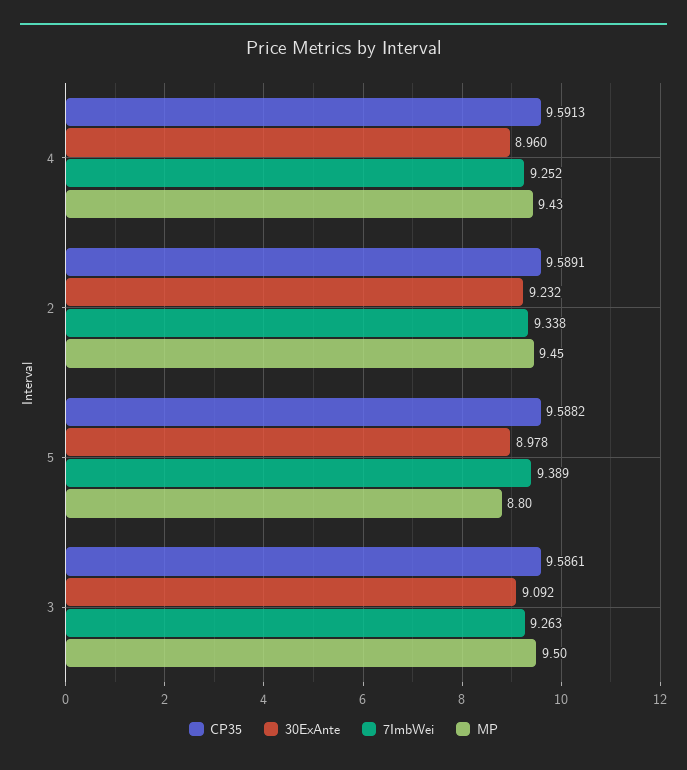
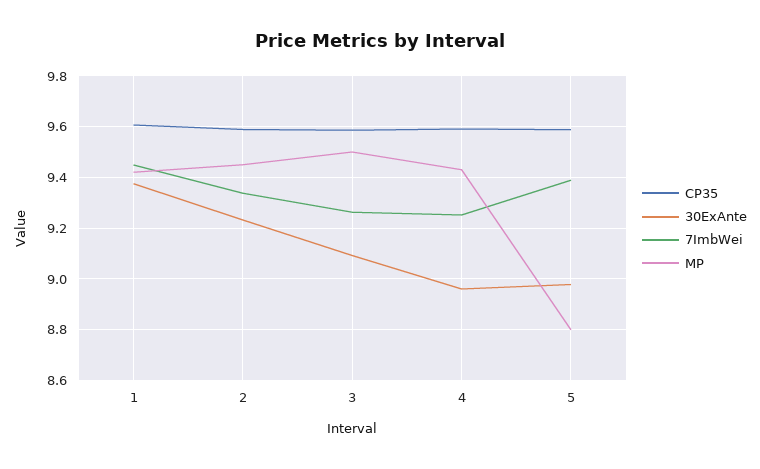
  {
    "CP35": {
      "4": 9.5913,
      "2": 9.5891,
      "5": 9.5882,
-     "3": 9.5861
+     "3": 9.5861,
+     "1": 9.6
    },
    "30ExAnte": {
      "4": 8.96,
      "2": 9.232,
      "5": 8.978,
-     "3": 9.092
+     "3": 9.092,
+     "1": 9.375
    },
    "7ImbWei": {
      "4": 9.252,
      "2": 9.338,
      "5": 9.389,
-     "3": 9.263
+     "3": 9.263,
+     "1": 9.45
    },
    "MP": {
      "4": 9.43,
      "2": 9.45,
      "5": 8.8,
-     "3": 9.5
+     "3": 9.5,
+     "1": 9.425
    }
  }

